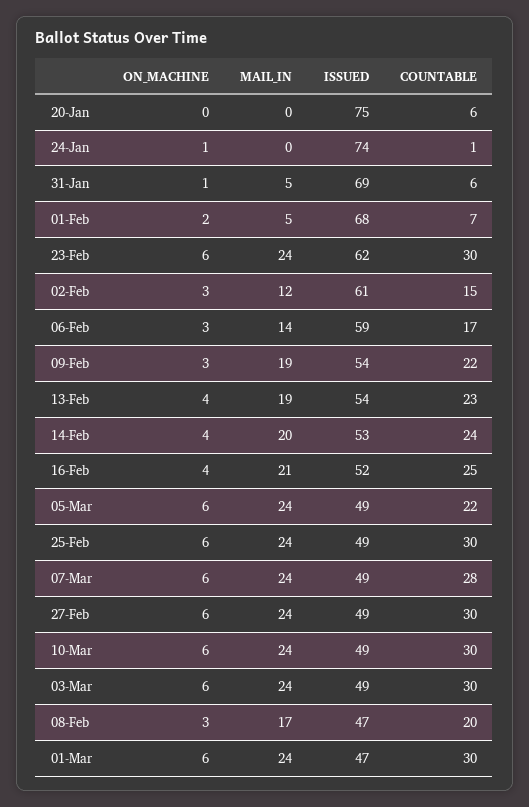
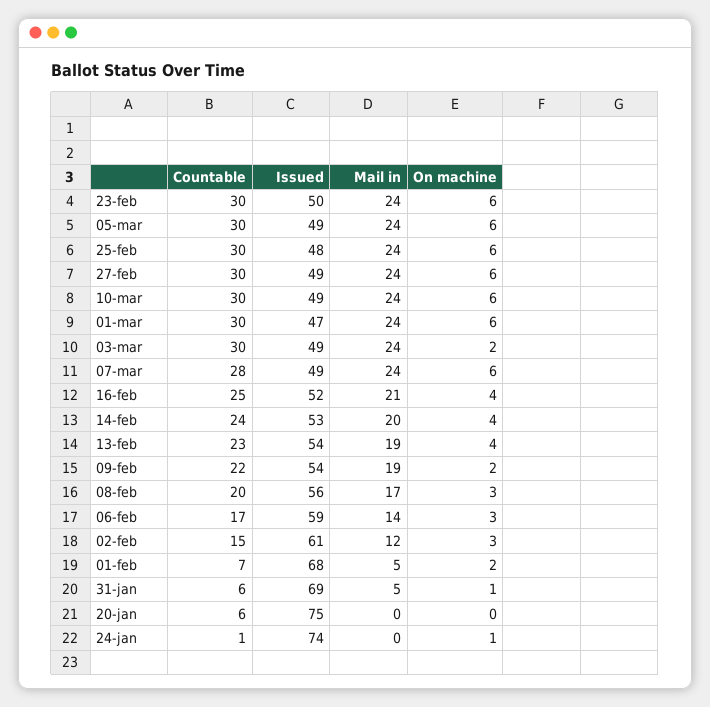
  {
    "ON_MACHINE": {
      "20-Jan": 0,
      "24-Jan": 1,
      "31-Jan": 1,
      "01-Feb": 2,
      "23-Feb": 6,
      "02-Feb": 3,
      "06-Feb": 3,
-     "09-Feb": 3,
+     "09-Feb": 2,
      "13-Feb": 4,
      "14-Feb": 4,
      "16-Feb": 4,
      "05-Mar": 6,
      "25-Feb": 6,
      "07-Mar": 6,
      "27-Feb": 6,
      "10-Mar": 6,
-     "03-Mar": 6,
+     "03-Mar": 2,
      "08-Feb": 3,
      "01-Mar": 6
    },
    "MAIL_IN": {
      "20-Jan": 0,
      "24-Jan": 0,
      "31-Jan": 5,
      "01-Feb": 5,
      "23-Feb": 24,
      "02-Feb": 12,
      "06-Feb": 14,
      "09-Feb": 19,
      "13-Feb": 19,
      "14-Feb": 20,
      "16-Feb": 21,
      "05-Mar": 24,
      "25-Feb": 24,
      "07-Mar": 24,
      "27-Feb": 24,
      "10-Mar": 24,
      "03-Mar": 24,
      "08-Feb": 17,
      "01-Mar": 24
    },
    "ISSUED": {
      "20-Jan": 75,
      "24-Jan": 74,
      "31-Jan": 69,
      "01-Feb": 68,
-     "23-Feb": 62,
+     "23-Feb": 50,
      "02-Feb": 61,
      "06-Feb": 59,
      "09-Feb": 54,
      "13-Feb": 54,
      "14-Feb": 53,
      "16-Feb": 52,
      "05-Mar": 49,
-     "25-Feb": 49,
+     "25-Feb": 48,
      "07-Mar": 49,
      "27-Feb": 49,
      "10-Mar": 49,
      "03-Mar": 49,
-     "08-Feb": 47,
+     "08-Feb": 56,
      "01-Mar": 47
    },
    "COUNTABLE": {
      "20-Jan": 6,
      "24-Jan": 1,
      "31-Jan": 6,
      "01-Feb": 7,
      "23-Feb": 30,
      "02-Feb": 15,
      "06-Feb": 17,
      "09-Feb": 22,
      "13-Feb": 23,
      "14-Feb": 24,
      "16-Feb": 25,
-     "05-Mar": 22,
+     "05-Mar": 30,
      "25-Feb": 30,
      "07-Mar": 28,
      "27-Feb": 30,
      "10-Mar": 30,
      "03-Mar": 30,
      "08-Feb": 20,
      "01-Mar": 30
    }
  }

